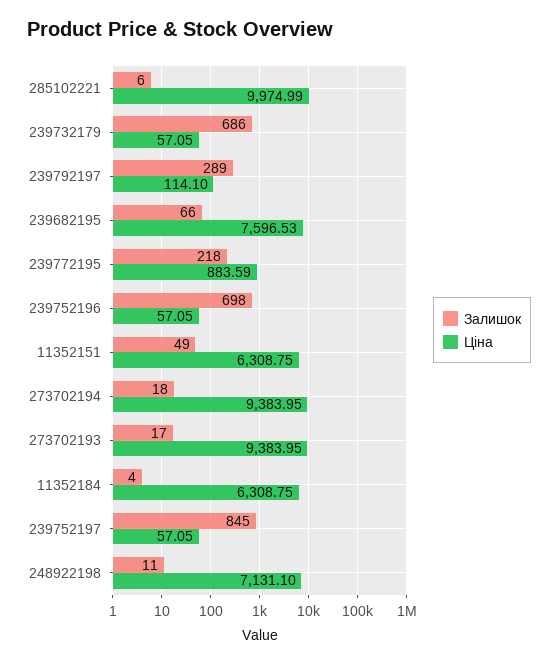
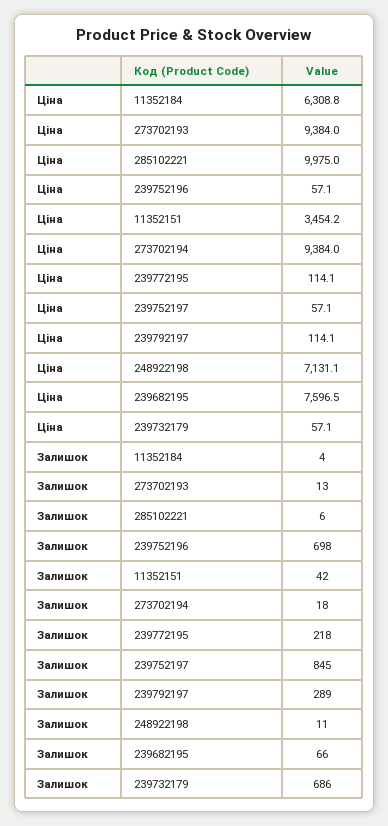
  {
    "Залишок": {
      "285102221": 6,
      "239732179": 686,
      "239792197": 289,
      "239682195": 66,
      "239772195": 218,
      "239752196": 698,
-     "11352151": 49,
+     "11352151": 42,
      "273702194": 18,
-     "273702193": 17,
+     "273702193": 13,
      "11352184": 4,
      "239752197": 845,
      "248922198": 11
    },
    "Ціна": {
      "285102221": 9974.99,
      "239732179": 57.05,
      "239792197": 114.1,
      "239682195": 7596.53,
-     "239772195": 883.59,
+     "239772195": 114.1,
      "239752196": 57.05,
-     "11352151": 6308.75,
+     "11352151": 3454.2,
      "273702194": 9383.95,
      "273702193": 9383.95,
      "11352184": 6308.75,
      "239752197": 57.05,
      "248922198": 7131.1
    }
  }

